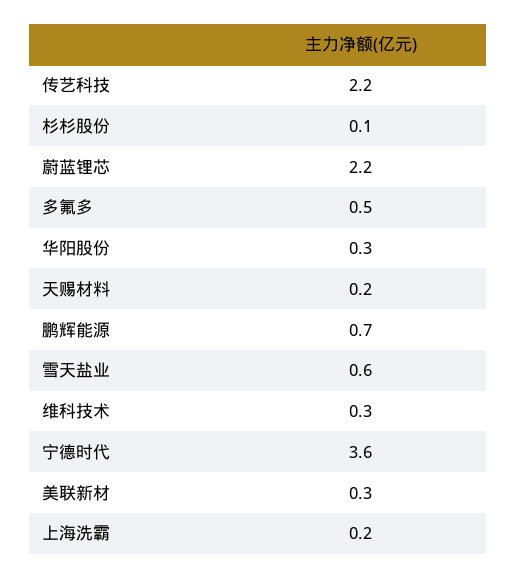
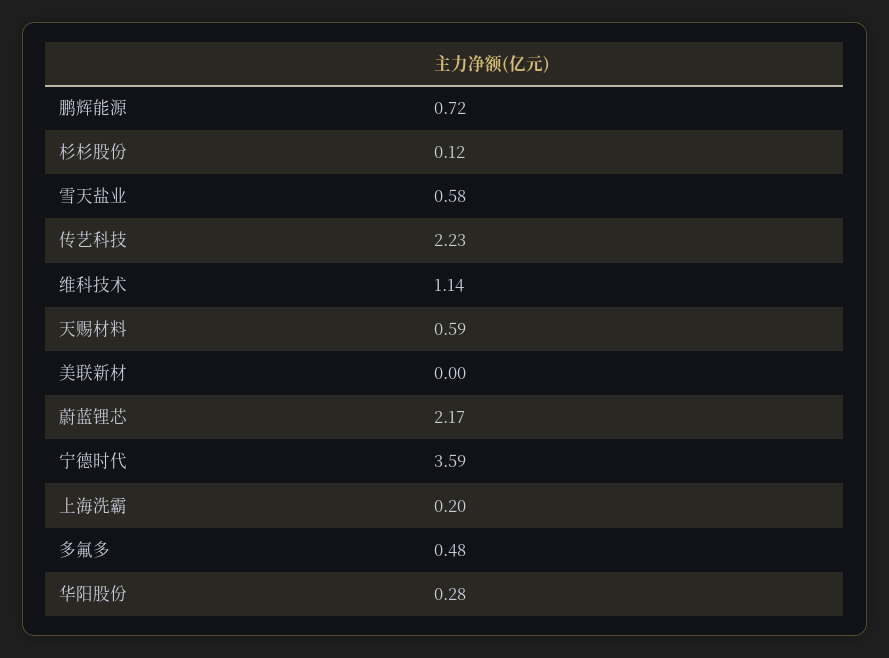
  {
    "传艺科技": 2.23,
    "杉杉股份": 0.12,
    "蔚蓝锂芯": 2.17,
    "多氟多": 0.48,
    "华阳股份": 0.28,
-   "天赐材料": 0.2,
+   "天赐材料": 0.59,
    "鹏辉能源": 0.72,
    "雪天盐业": 0.58,
-   "维科技术": 0.3,
+   "维科技术": 1.14,
    "宁德时代": 3.59,
-   "美联新材": 0.3,
+   "美联新材": 0,
    "上海洗霸": 0.2
  }

